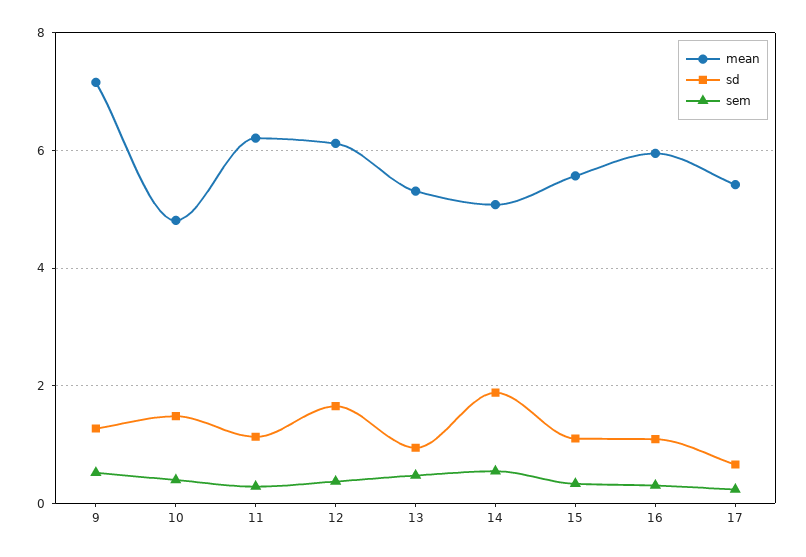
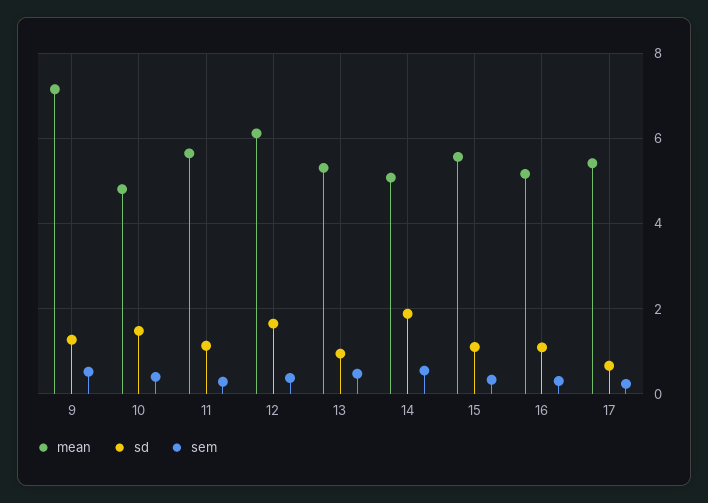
  {
    "mean": {
      "9": 7.2,
      "10": 4.8,
-     "11": 6.2,
+     "11": 5.6,
      "12": 6.2,
      "13": 5.4,
      "14": 5,
      "15": 5.6,
-     "16": 6,
+     "16": 5.2,
      "17": 5.4
    },
    "sd": {
      "9": 1.2,
      "10": 1.4,
      "11": 1.2,
      "12": 1.6,
      "13": 1,
      "14": 1.8,
      "15": 1.2,
      "16": 1,
      "17": 0.6
    },
    "sem": {
      "9": 0.6,
      "10": 0.4,
      "11": 0.2,
      "12": 0.4,
      "13": 0.4,
      "14": 0.6,
      "15": 0.4,
      "16": 0.4,
      "17": 0.2
    }
  }

